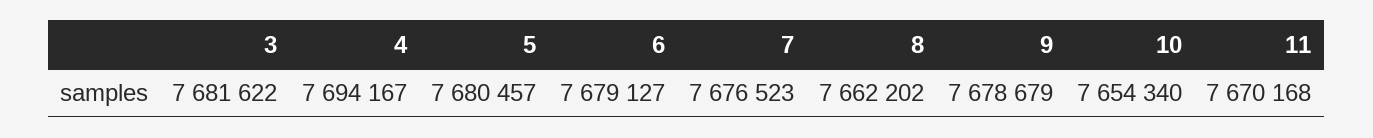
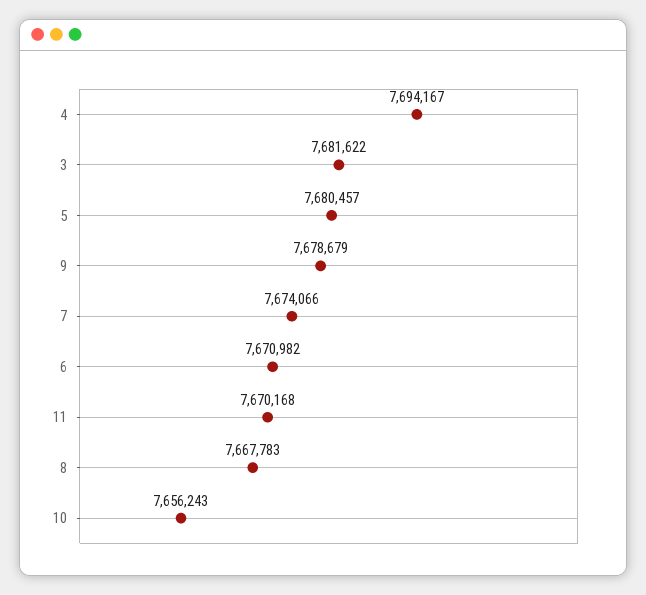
  {
    "3": 7681622,
    "4": 7694167,
    "5": 7680457,
-   "6": 7679127,
+   "6": 7670982,
-   "7": 7676523,
+   "7": 7674066,
-   "8": 7662202,
+   "8": 7667783,
    "9": 7678679,
-   "10": 7654340,
+   "10": 7656243,
    "11": 7670168
  }

